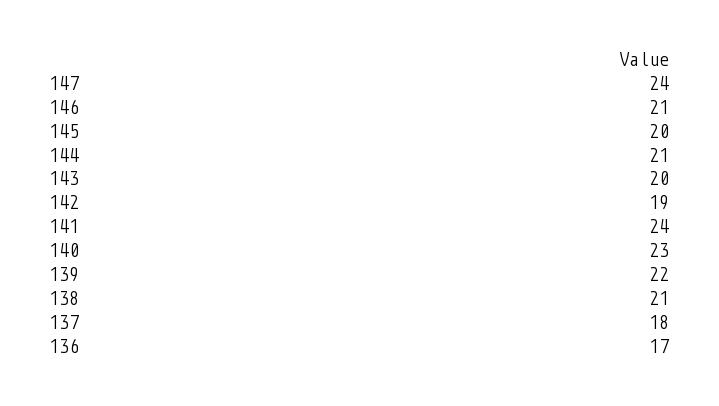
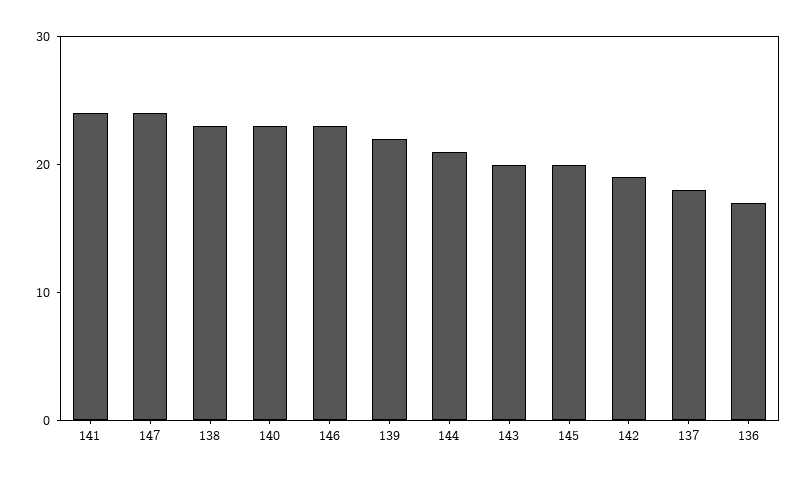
  {
    "147": 24,
-   "146": 21,
+   "146": 23,
    "145": 20,
    "144": 21,
    "143": 20,
    "142": 19,
    "141": 24,
    "140": 23,
    "139": 22,
-   "138": 21,
+   "138": 23,
    "137": 18,
    "136": 17
  }

